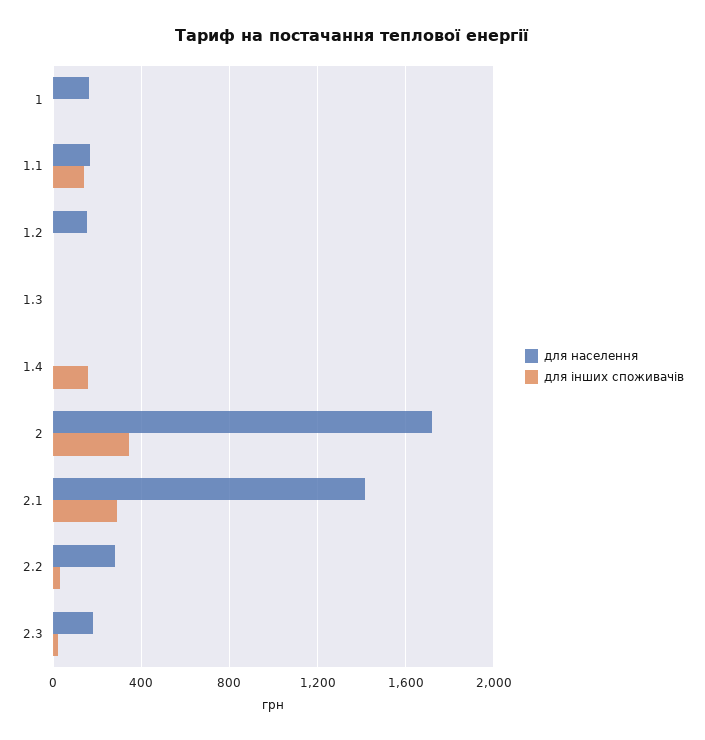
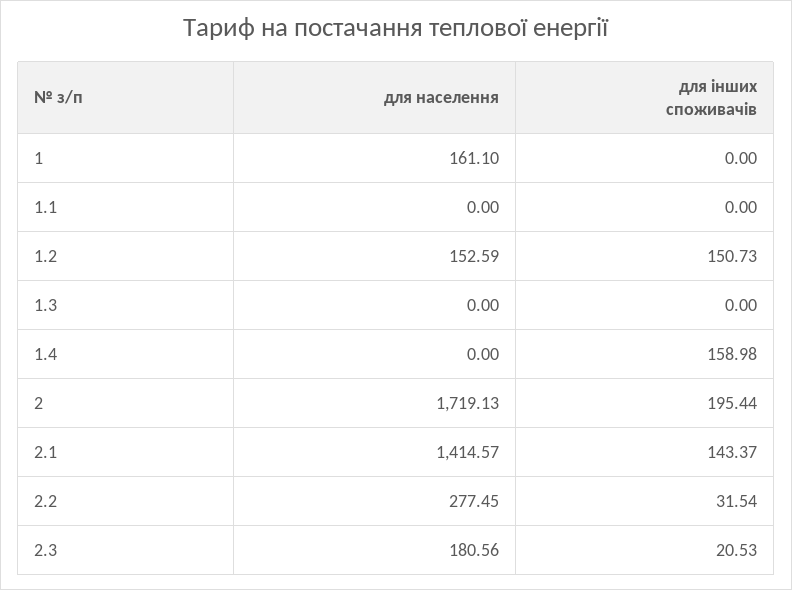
  {
    "для населення": {
      "1": 161.1,
-     "1.1": 150,
+     "1.1": 0,
      "1.2": 152.59,
      "1.3": 0,
      "1.4": 0,
      "2": 1719.13,
      "2.1": 1414.57,
      "2.2": 277.45,
      "2.3": 180.56
    },
    "для інших споживачів": {
      "1": 0,
-     "1.1": 150,
+     "1.1": 0,
-     "1.2": 0,
+     "1.2": 150.73,
      "1.3": 0,
      "1.4": 158.98,
-     "2": 350,
+     "2": 195.44,
-     "2.1": 300,
+     "2.1": 143.37,
      "2.2": 31.54,
      "2.3": 20.53
    }
  }

